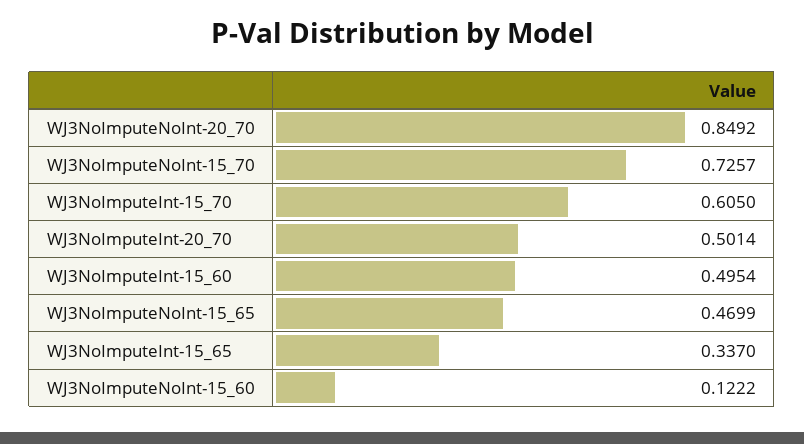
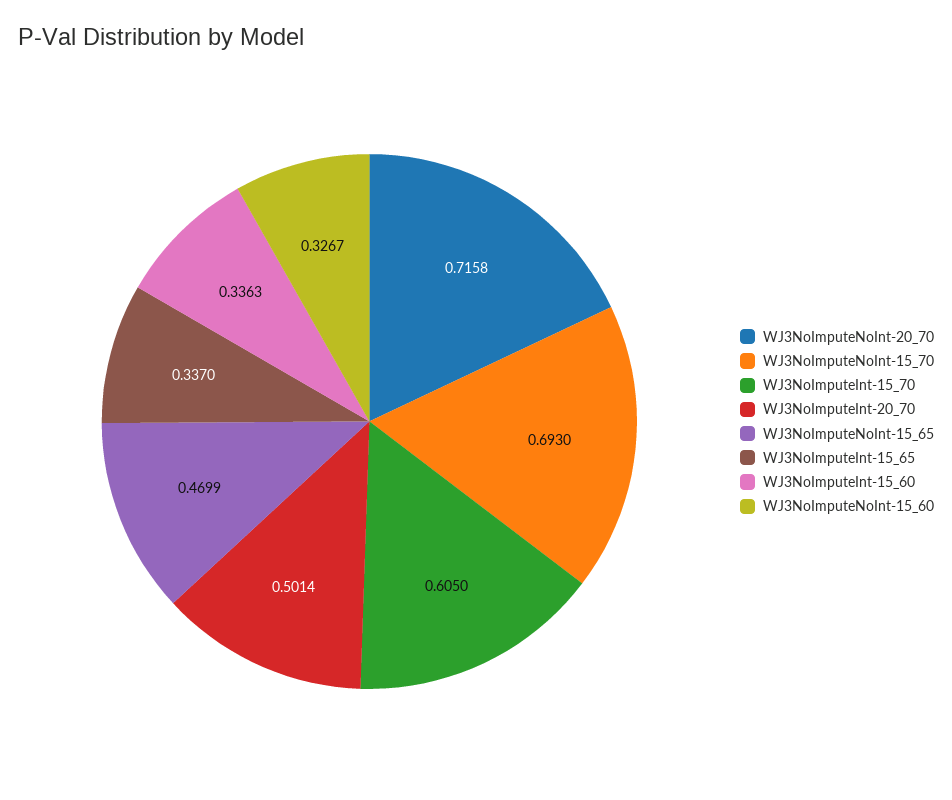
  {
-   "WJ3NoImputeNoInt-20_70": 0.8492,
+   "WJ3NoImputeNoInt-20_70": 0.7158,
-   "WJ3NoImputeNoInt-15_70": 0.7257,
+   "WJ3NoImputeNoInt-15_70": 0.693,
    "WJ3NoImputeInt-15_70": 0.605,
    "WJ3NoImputeInt-20_70": 0.5014,
-   "WJ3NoImputeInt-15_60": 0.4954,
+   "WJ3NoImputeInt-15_60": 0.3363,
    "WJ3NoImputeNoInt-15_65": 0.4699,
    "WJ3NoImputeInt-15_65": 0.337,
-   "WJ3NoImputeNoInt-15_60": 0.1222
+   "WJ3NoImputeNoInt-15_60": 0.3267
  }

